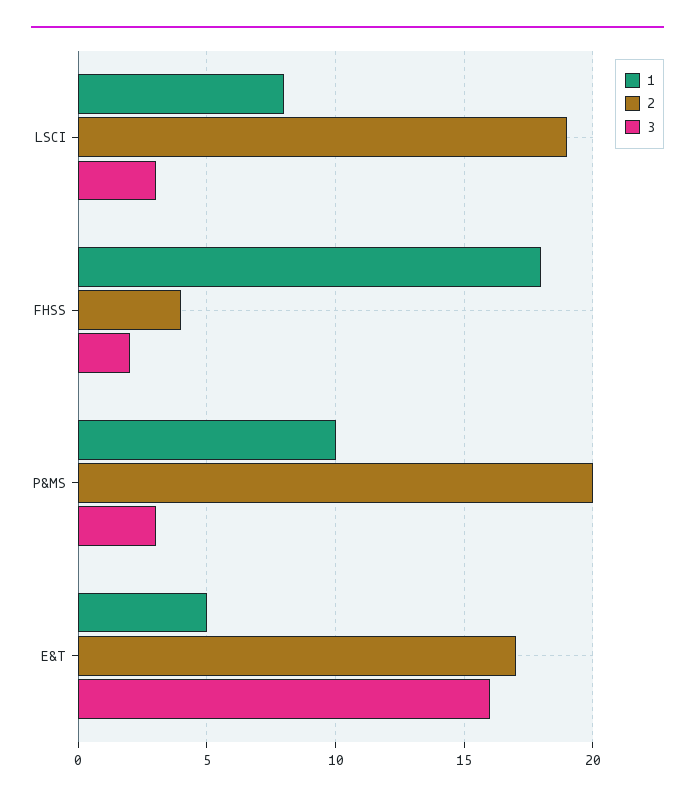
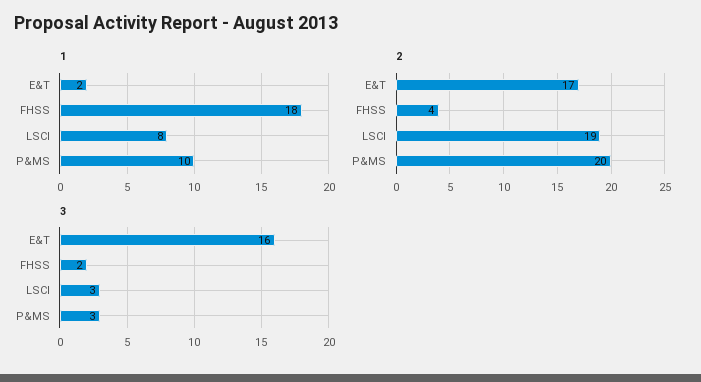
  {
    "1": {
      "LSCI": 8,
      "FHSS": 18,
      "P&MS": 10,
-     "E&T": 5
+     "E&T": 2
    },
    "2": {
      "LSCI": 19,
      "FHSS": 4,
      "P&MS": 20,
      "E&T": 17
    },
    "3": {
      "LSCI": 3,
      "FHSS": 2,
      "P&MS": 3,
      "E&T": 16
    }
  }

